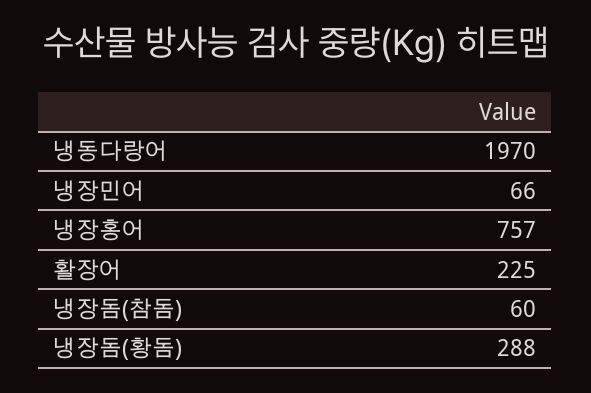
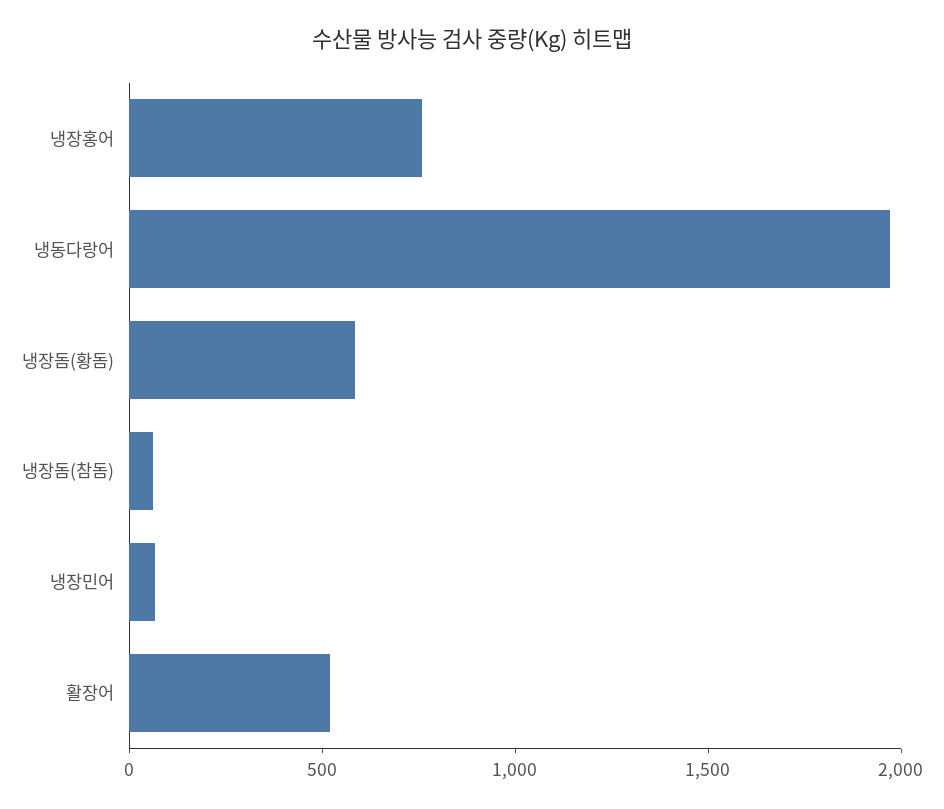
  {
    "냉동다랑어": 1970,
    "냉장민어": 66,
    "냉장홍어": 757,
-   "활장어": 225,
+   "활장어": 500,
    "냉장돔(참돔)": 60,
-   "냉장돔(황돔)": 288
+   "냉장돔(황돔)": 600
  }

